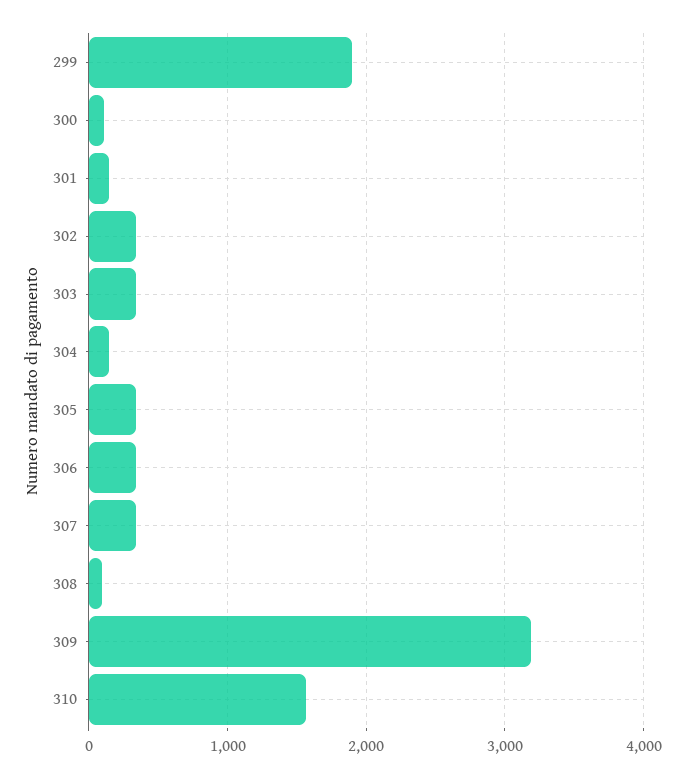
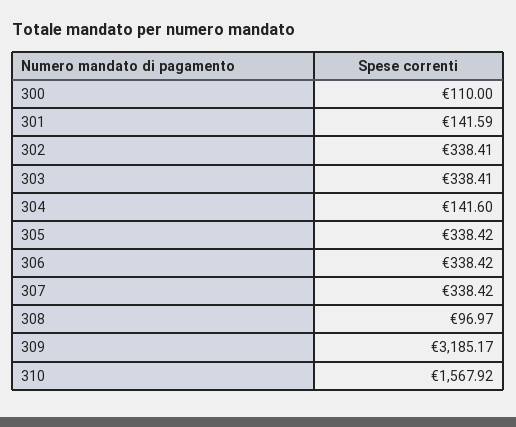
  {
-   "299": 1900,
    "300": 110,
    "301": 141.59,
    "302": 338.41,
    "303": 338.41,
    "304": 141.6,
    "305": 338.42,
    "306": 338.42,
    "307": 338.42,
    "308": 96.97,
    "309": 3185.17,
    "310": 1567.92
  }

